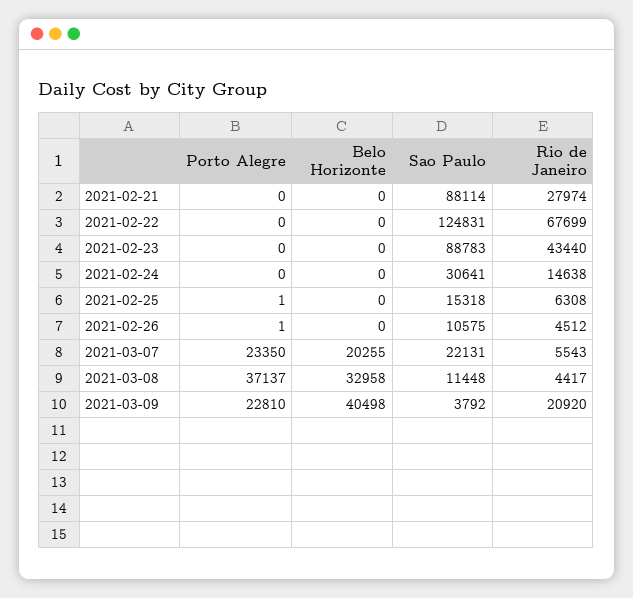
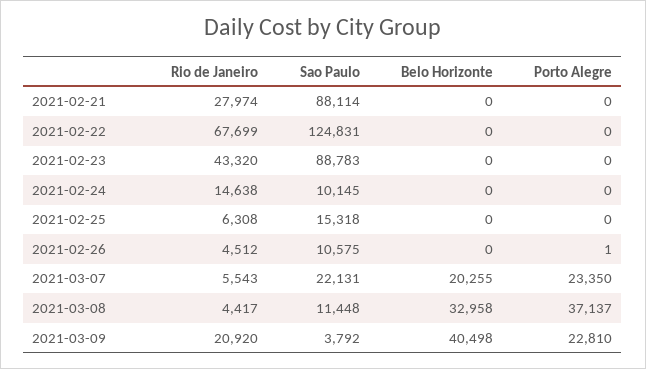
  {
    "Porto Alegre": {
      "2021-02-21": 0,
      "2021-02-22": 0,
      "2021-02-23": 0,
      "2021-02-24": 0,
-     "2021-02-25": 1,
+     "2021-02-25": 0,
      "2021-02-26": 1,
      "2021-03-07": 23350,
      "2021-03-08": 37137,
      "2021-03-09": 22810
    },
    "Belo Horizonte": {
      "2021-02-21": 0,
      "2021-02-22": 0,
      "2021-02-23": 0,
      "2021-02-24": 0,
      "2021-02-25": 0,
      "2021-02-26": 0,
      "2021-03-07": 20255,
      "2021-03-08": 32958,
      "2021-03-09": 40498
    },
    "Sao Paulo": {
      "2021-02-21": 88114,
      "2021-02-22": 124831,
      "2021-02-23": 88783,
-     "2021-02-24": 30641,
+     "2021-02-24": 10145,
      "2021-02-25": 15318,
      "2021-02-26": 10575,
      "2021-03-07": 22131,
      "2021-03-08": 11448,
      "2021-03-09": 3792
    },
    "Rio de Janeiro": {
      "2021-02-21": 27974,
      "2021-02-22": 67699,
-     "2021-02-23": 43440,
+     "2021-02-23": 43320,
      "2021-02-24": 14638,
      "2021-02-25": 6308,
      "2021-02-26": 4512,
      "2021-03-07": 5543,
      "2021-03-08": 4417,
      "2021-03-09": 20920
    }
  }

